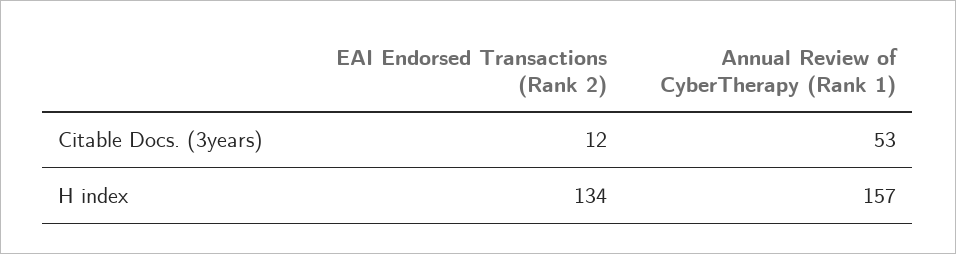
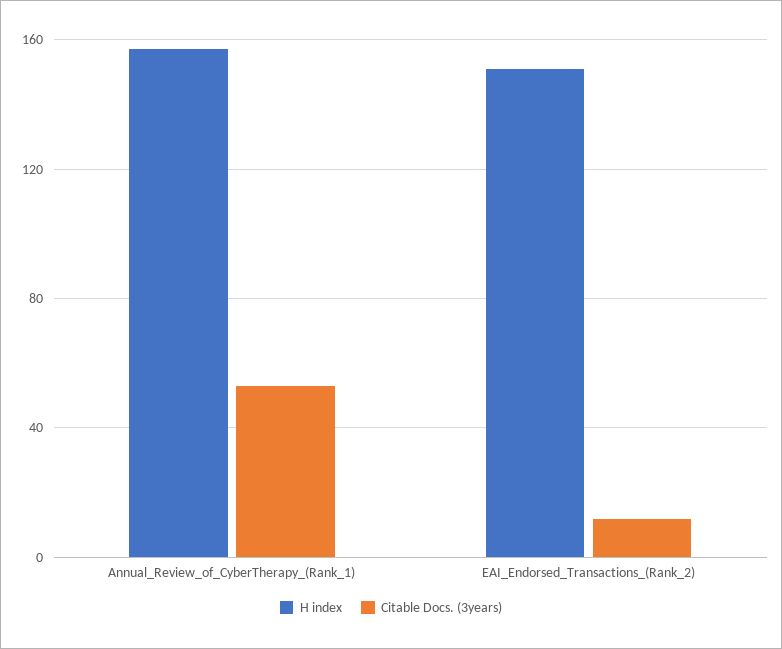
  {
    "Citable Docs. (3years)": {
      "EAI Endorsed Transactions (Rank 2)": 12,
      "Annual Review of CyberTherapy (Rank 1)": 53
    },
    "H index": {
-     "EAI Endorsed Transactions (Rank 2)": 134,
+     "EAI Endorsed Transactions (Rank 2)": 150,
      "Annual Review of CyberTherapy (Rank 1)": 157
    }
  }

